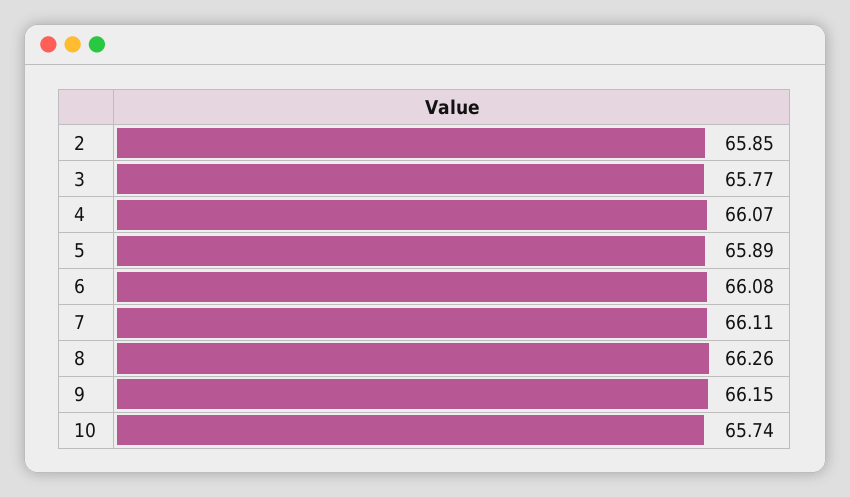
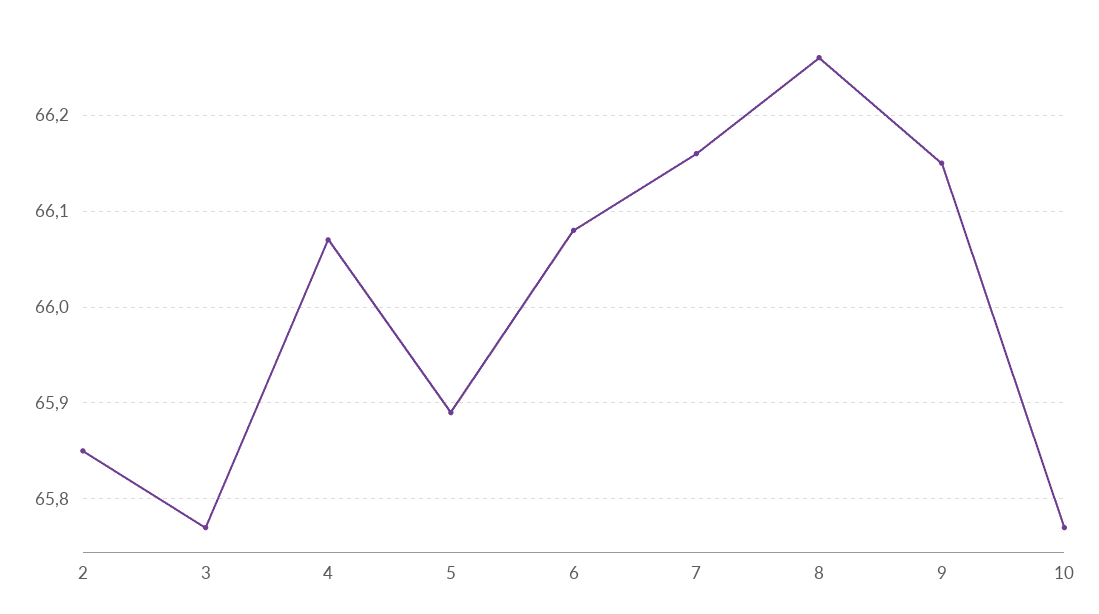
  {
    "2": 65.85,
    "3": 65.77,
    "4": 66.07,
    "5": 65.89,
    "6": 66.08,
-   "7": 66.11,
+   "7": 66.16,
    "8": 66.26,
    "9": 66.15,
-   "10": 65.74
+   "10": 65.77
  }

